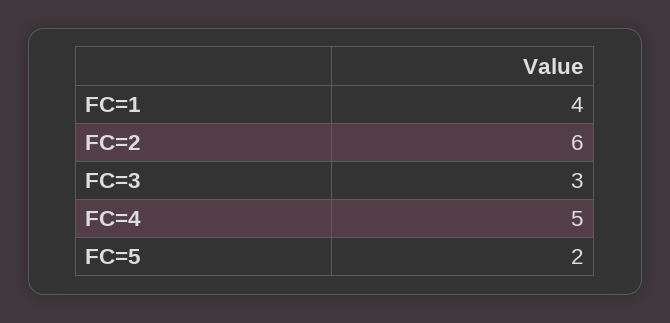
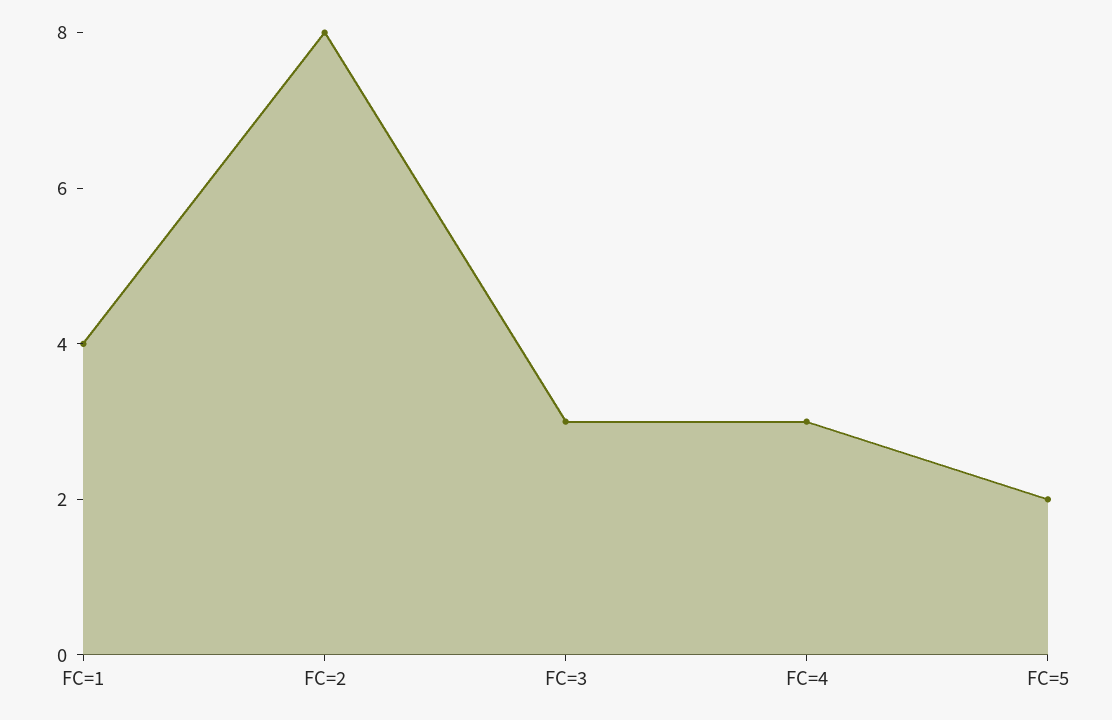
  {
    "FC=1": 4,
-   "FC=2": 6,
+   "FC=2": 8,
    "FC=3": 3,
-   "FC=4": 5,
+   "FC=4": 3,
    "FC=5": 2
  }

